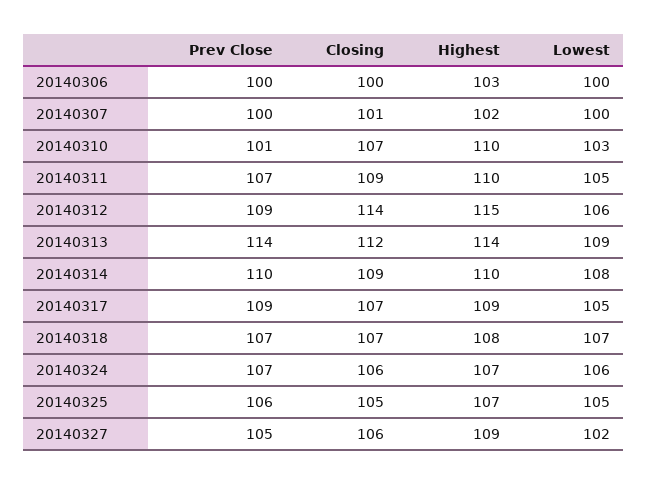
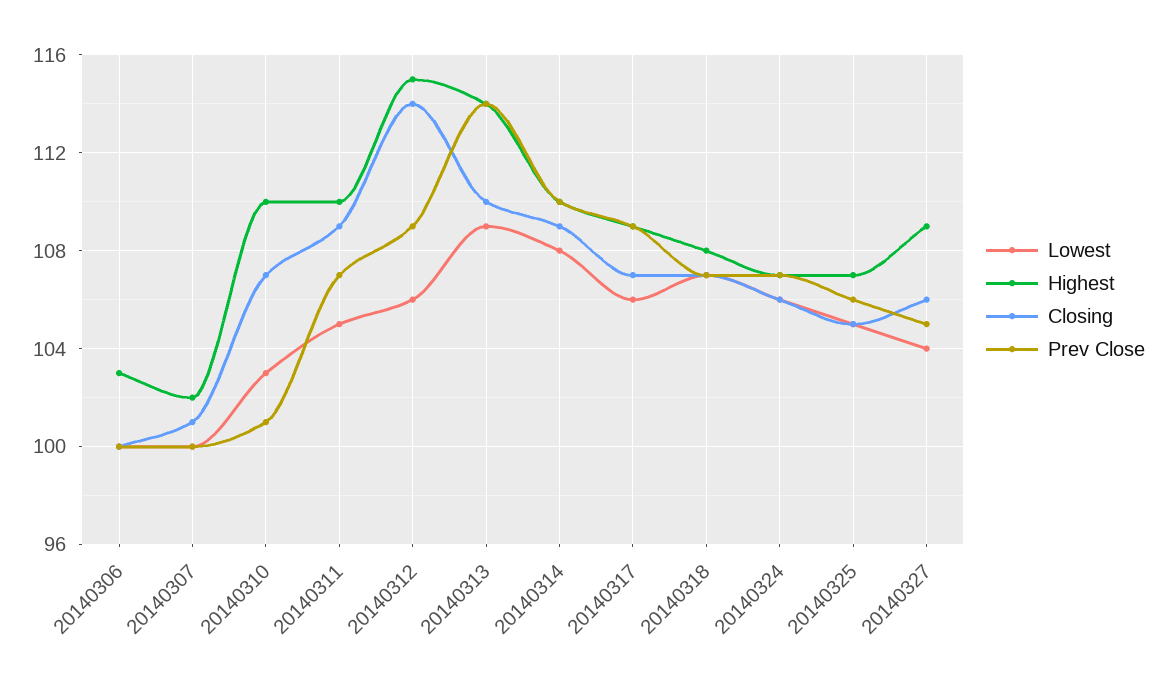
  {
    "Prev Close": {
      "20140306": 100,
      "20140307": 100,
      "20140310": 101,
      "20140311": 107,
      "20140312": 109,
      "20140313": 114,
      "20140314": 110,
      "20140317": 109,
      "20140318": 107,
      "20140324": 107,
      "20140325": 106,
      "20140327": 105
    },
    "Closing": {
      "20140306": 100,
      "20140307": 101,
      "20140310": 107,
      "20140311": 109,
      "20140312": 114,
-     "20140313": 112,
+     "20140313": 110,
      "20140314": 109,
      "20140317": 107,
      "20140318": 107,
      "20140324": 106,
      "20140325": 105,
      "20140327": 106
    },
    "Highest": {
      "20140306": 103,
      "20140307": 102,
      "20140310": 110,
      "20140311": 110,
      "20140312": 115,
      "20140313": 114,
      "20140314": 110,
      "20140317": 109,
      "20140318": 108,
      "20140324": 107,
      "20140325": 107,
      "20140327": 109
    },
    "Lowest": {
      "20140306": 100,
      "20140307": 100,
      "20140310": 103,
      "20140311": 105,
      "20140312": 106,
      "20140313": 109,
      "20140314": 108,
-     "20140317": 105,
+     "20140317": 106,
      "20140318": 107,
      "20140324": 106,
      "20140325": 105,
-     "20140327": 102
+     "20140327": 104
    }
  }

